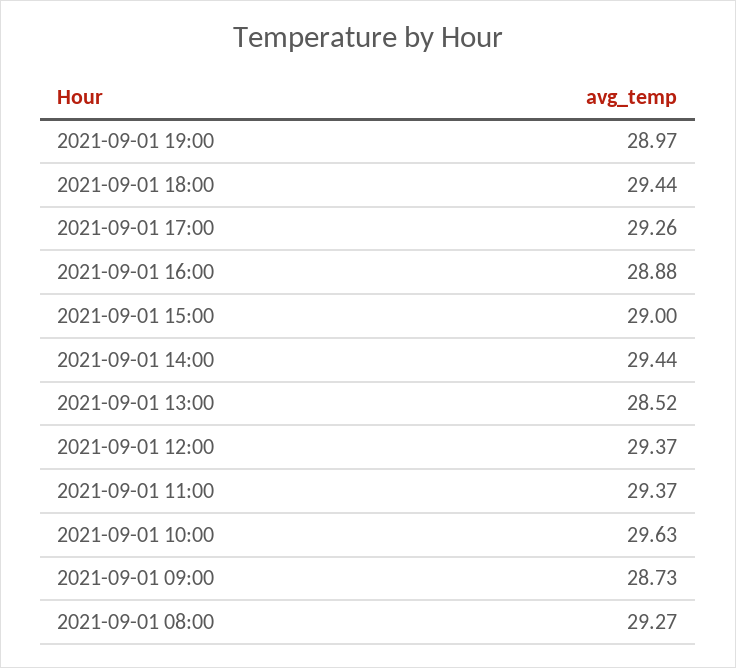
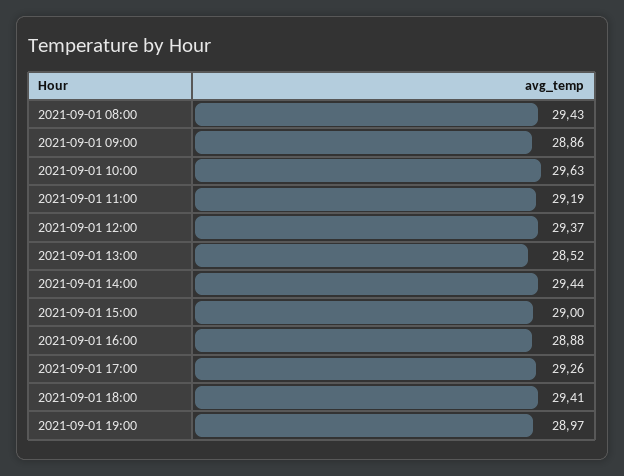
  {
    "2021-09-01 19:00": 28.97,
-   "2021-09-01 18:00": 29.44,
+   "2021-09-01 18:00": 29.41,
    "2021-09-01 17:00": 29.26,
    "2021-09-01 16:00": 28.88,
    "2021-09-01 15:00": 29,
    "2021-09-01 14:00": 29.44,
    "2021-09-01 13:00": 28.52,
    "2021-09-01 12:00": 29.37,
-   "2021-09-01 11:00": 29.37,
+   "2021-09-01 11:00": 29.19,
    "2021-09-01 10:00": 29.63,
-   "2021-09-01 09:00": 28.73,
+   "2021-09-01 09:00": 28.86,
-   "2021-09-01 08:00": 29.27
+   "2021-09-01 08:00": 29.43
  }

